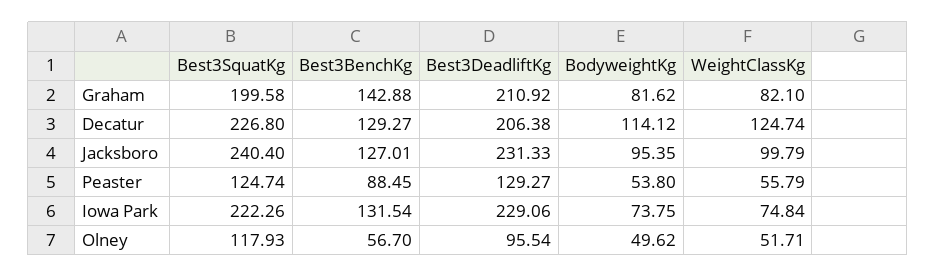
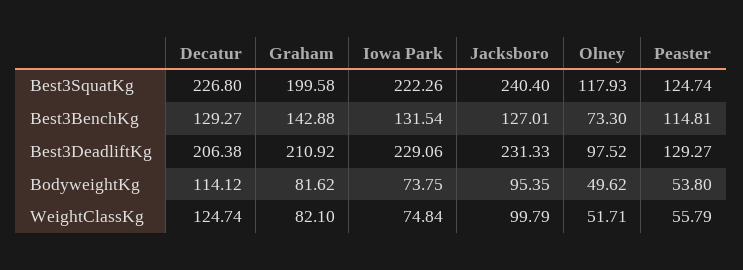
  {
    "Best3SquatKg": {
      "Graham": 199.58,
      "Decatur": 226.8,
      "Jacksboro": 240.4,
      "Peaster": 124.74,
      "Iowa Park": 222.26,
      "Olney": 117.93
    },
    "Best3BenchKg": {
      "Graham": 142.88,
      "Decatur": 129.27,
      "Jacksboro": 127.01,
-     "Peaster": 88.45,
+     "Peaster": 114.81,
      "Iowa Park": 131.54,
-     "Olney": 56.7
+     "Olney": 73.3
    },
    "Best3DeadliftKg": {
      "Graham": 210.92,
      "Decatur": 206.38,
      "Jacksboro": 231.33,
      "Peaster": 129.27,
      "Iowa Park": 229.06,
-     "Olney": 95.54
+     "Olney": 97.52
    },
    "BodyweightKg": {
      "Graham": 81.62,
      "Decatur": 114.12,
      "Jacksboro": 95.35,
      "Peaster": 53.8,
      "Iowa Park": 73.75,
      "Olney": 49.62
    },
    "WeightClassKg": {
      "Graham": 82.1,
      "Decatur": 124.74,
      "Jacksboro": 99.79,
      "Peaster": 55.79,
      "Iowa Park": 74.84,
      "Olney": 51.71
    }
  }

